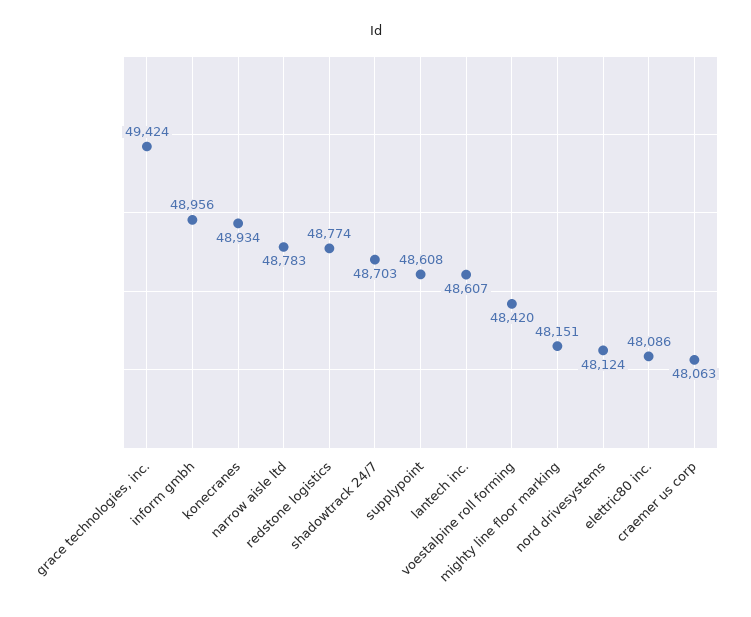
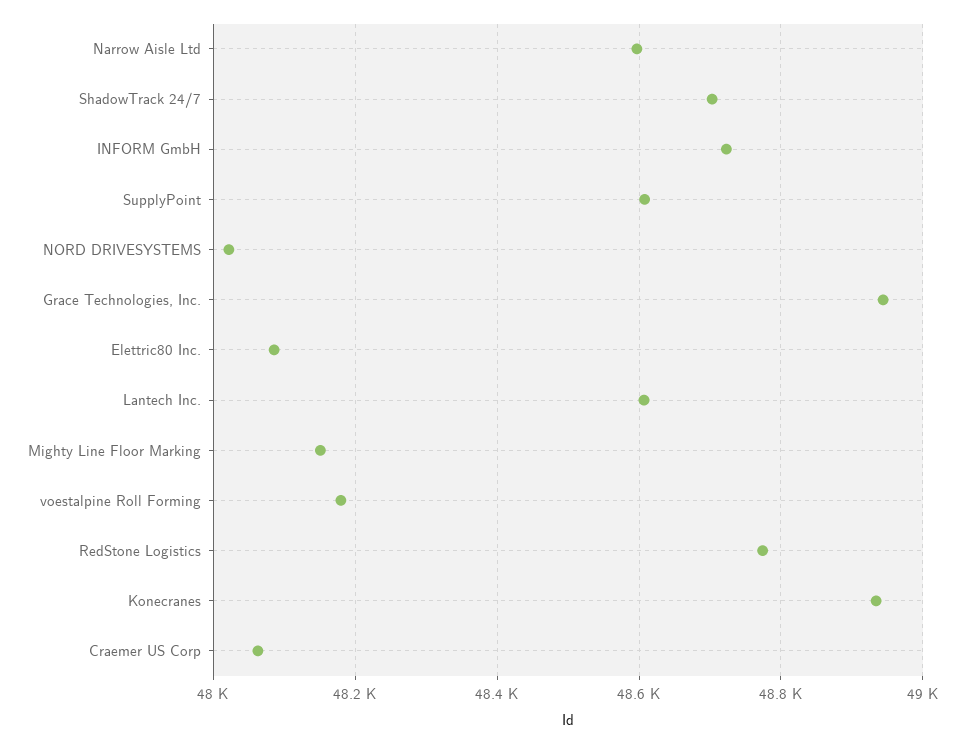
  {
-   "grace technologies, inc.": 49424,
+   "grace technologies, inc.": 48940,
-   "inform gmbh": 48956,
+   "inform gmbh": 48720,
    "konecranes": 48934,
-   "narrow aisle ltd": 48783,
+   "narrow aisle ltd": 48600,
    "redstone logistics": 48774,
    "shadowtrack 24/7": 48703,
    "supplypoint": 48608,
    "lantech inc.": 48607,
-   "voestalpine roll forming": 48420,
+   "voestalpine roll forming": 48180,
    "mighty line floor marking": 48151,
-   "nord drivesystems": 48124,
+   "nord drivesystems": 48020,
    "elettric80 inc.": 48086,
    "craemer us corp": 48063
  }

